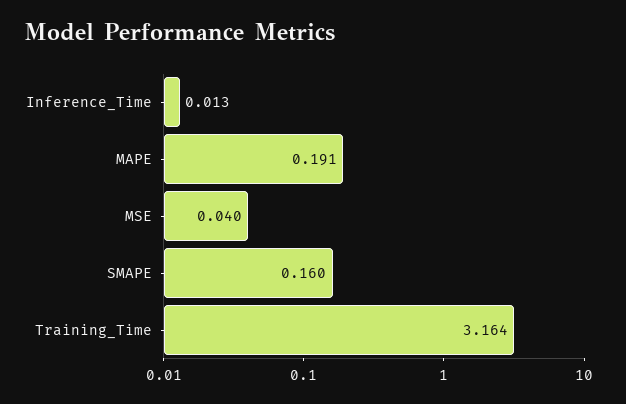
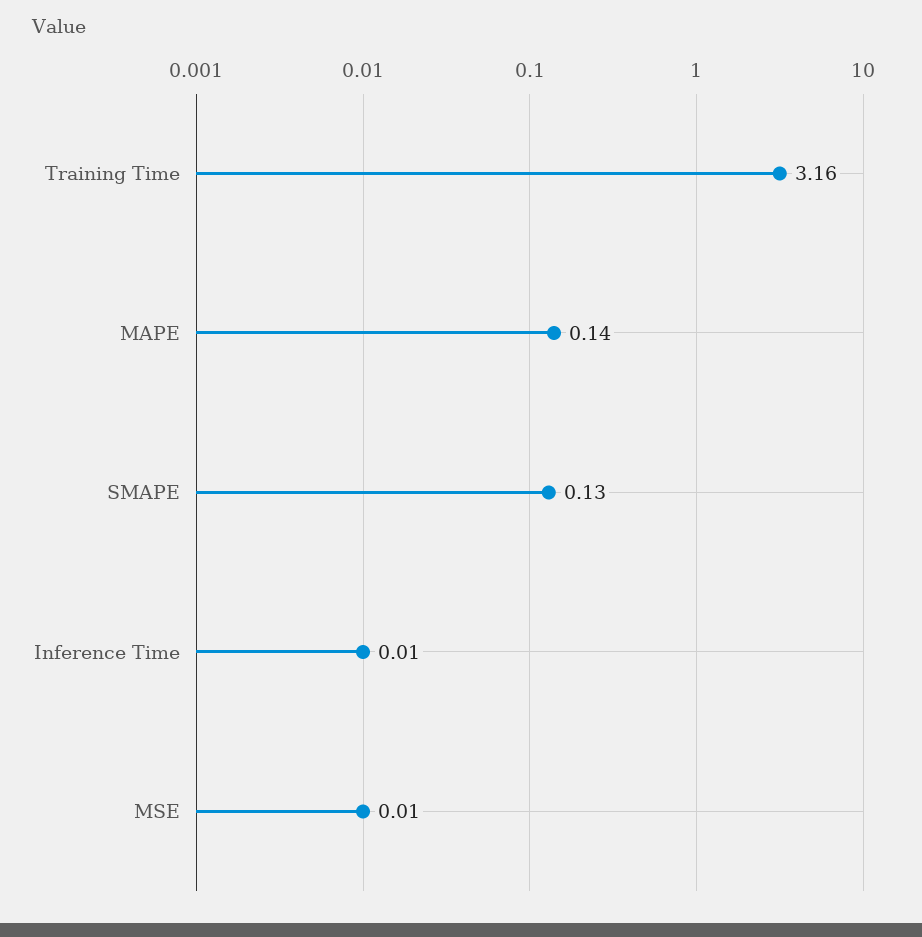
  {
    "Inference_Time": 0.013,
-   "MAPE": 0.191,
+   "MAPE": 0.14,
-   "MSE": 0.04,
+   "MSE": 0.01,
-   "SMAPE": 0.16,
+   "SMAPE": 0.13,
    "Training_Time": 3.164
  }

